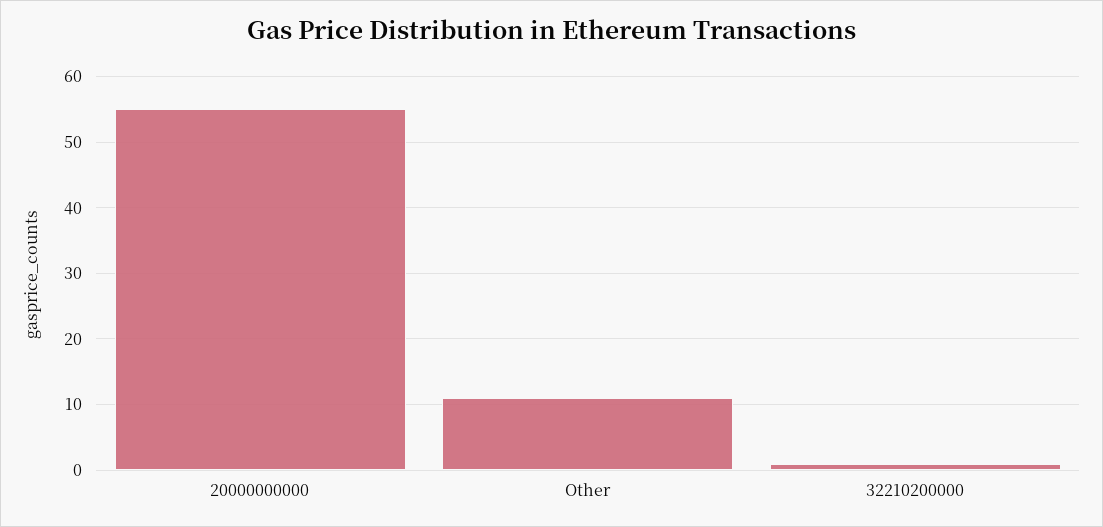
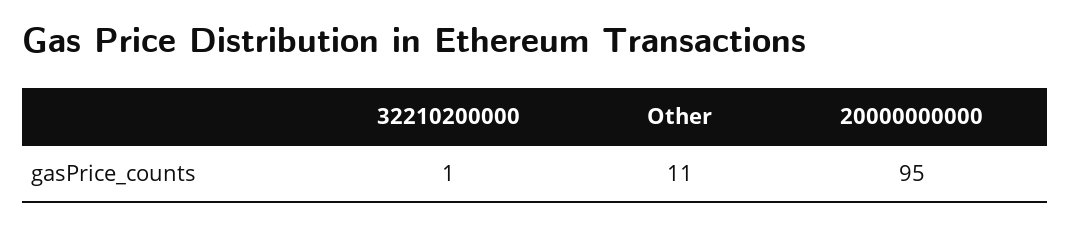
  {
-   "20000000000": 55,
+   "20000000000": 95,
    "Other": 11,
    "32210200000": 1
  }

